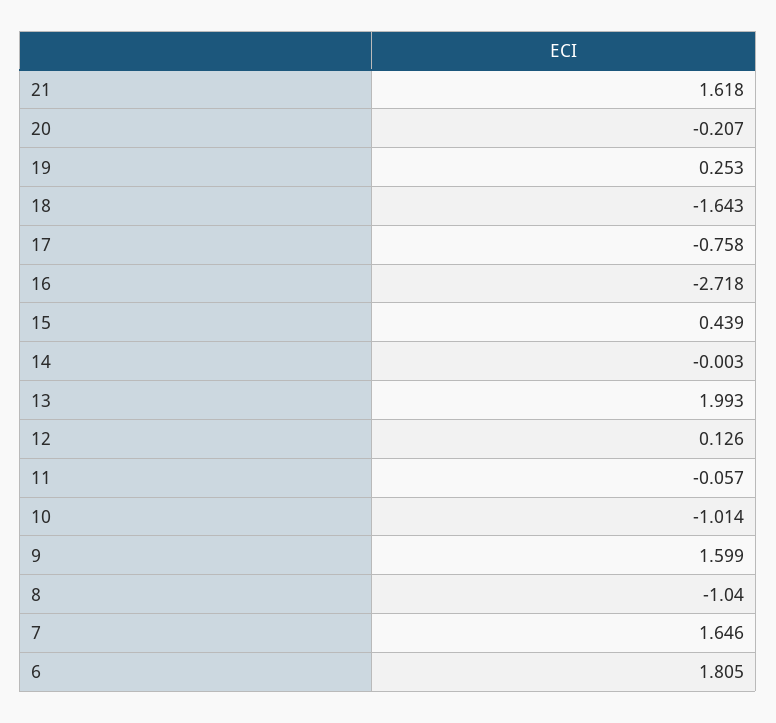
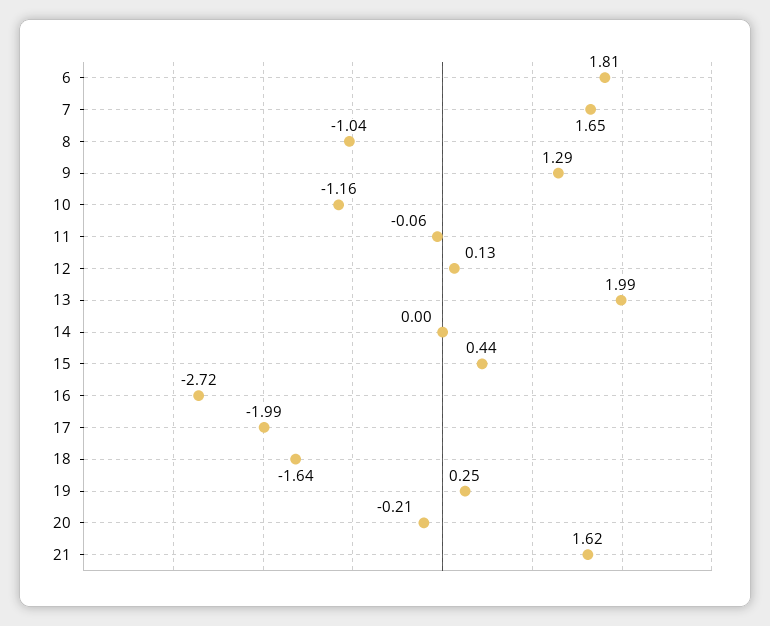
  {
    "21": 1.618,
    "20": -0.207,
    "19": 0.253,
    "18": -1.643,
-   "17": -0.758,
+   "17": -1.99,
    "16": -2.718,
    "15": 0.439,
    "14": -0.003,
    "13": 1.993,
    "12": 0.126,
    "11": -0.057,
-   "10": -1.014,
+   "10": -1.16,
-   "9": 1.599,
+   "9": 1.29,
    "8": -1.04,
    "7": 1.646,
    "6": 1.805
  }

